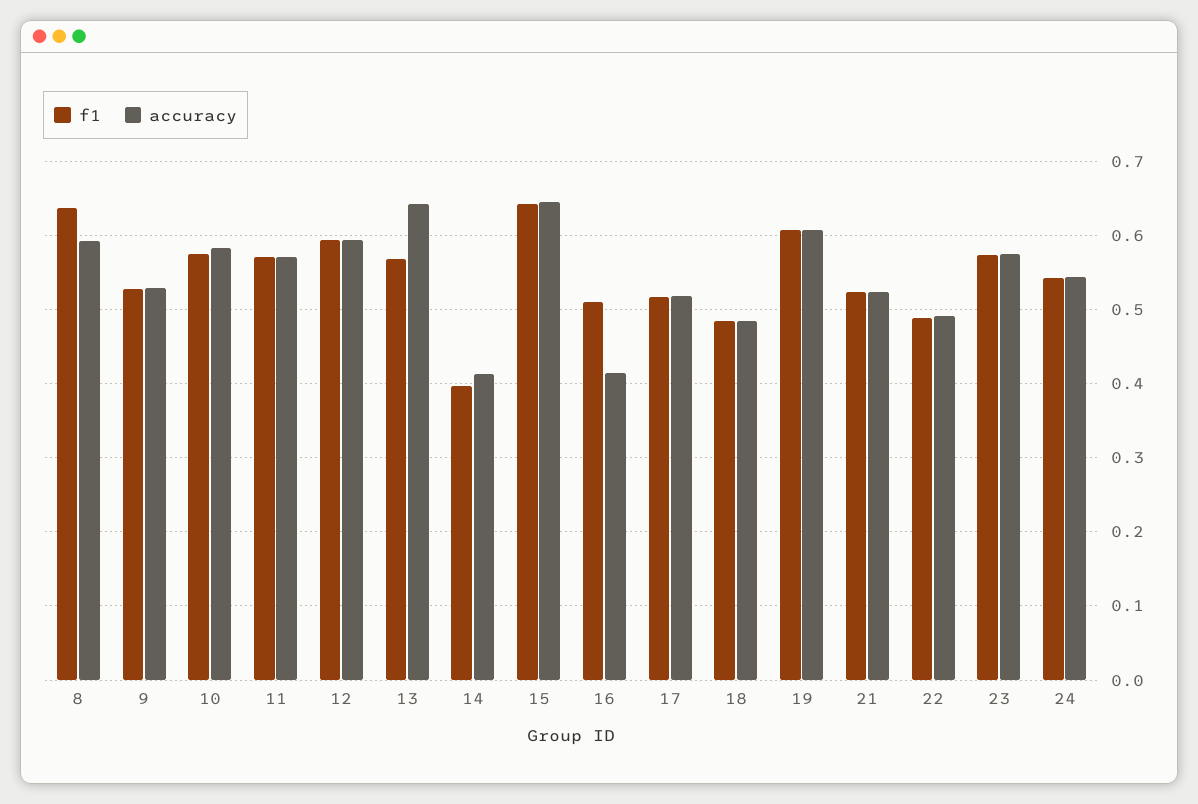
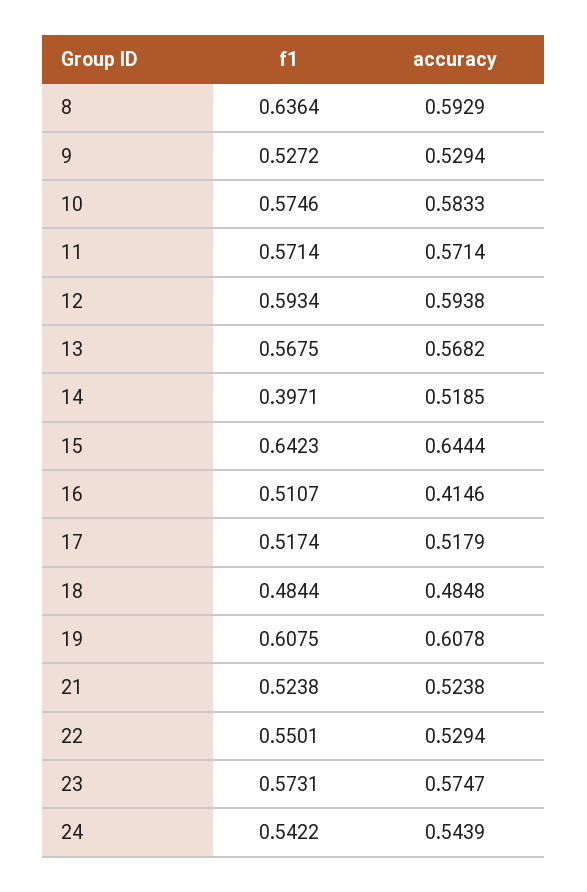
  {
    "f1": {
      "8": 0.6364,
      "9": 0.5272,
      "10": 0.5746,
      "11": 0.5714,
      "12": 0.5934,
      "13": 0.5675,
      "14": 0.3971,
      "15": 0.6423,
      "16": 0.5107,
      "17": 0.5174,
      "18": 0.4844,
      "19": 0.6075,
      "21": 0.5238,
-     "22": 0.49,
+     "22": 0.5501,
      "23": 0.5731,
      "24": 0.5422
    },
    "accuracy": {
      "8": 0.5929,
      "9": 0.5294,
      "10": 0.5833,
      "11": 0.5714,
      "12": 0.5938,
-     "13": 0.64,
+     "13": 0.5682,
-     "14": 0.41,
+     "14": 0.5185,
      "15": 0.6444,
      "16": 0.4146,
      "17": 0.5179,
      "18": 0.4848,
      "19": 0.6078,
      "21": 0.5238,
-     "22": 0.49,
+     "22": 0.5294,
      "23": 0.5747,
      "24": 0.5439
    }
  }

